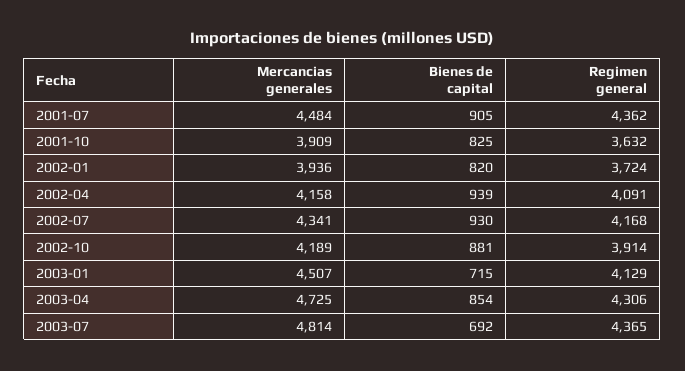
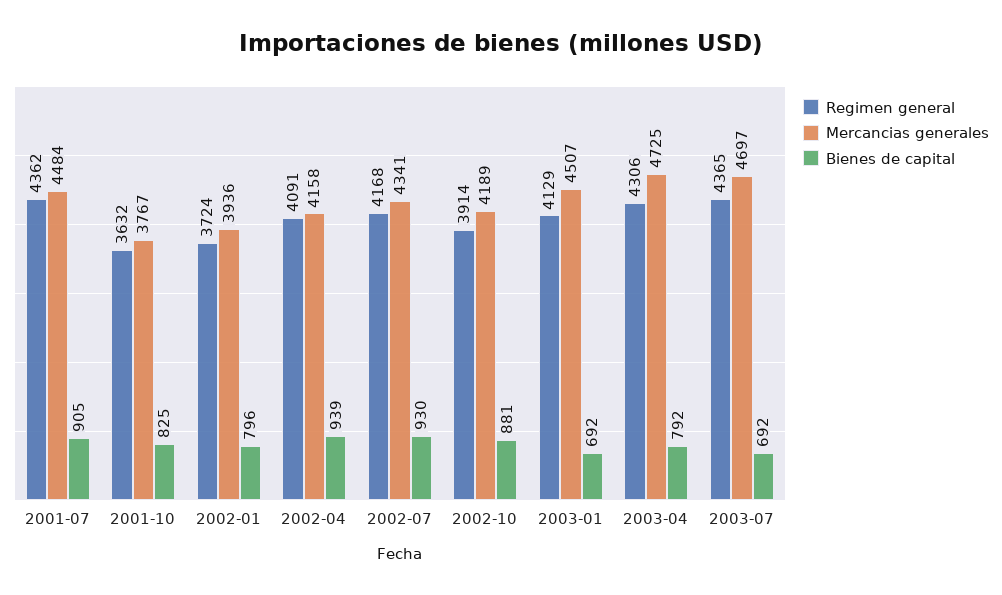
  {
    "Mercancias generales": {
      "2001-07": 4484,
-     "2001-10": 3909,
+     "2001-10": 3767,
      "2002-01": 3936,
      "2002-04": 4158,
      "2002-07": 4341,
      "2002-10": 4189,
      "2003-01": 4507,
      "2003-04": 4725,
-     "2003-07": 4814
+     "2003-07": 4697
    },
    "Bienes de capital": {
      "2001-07": 905,
      "2001-10": 825,
-     "2002-01": 820,
+     "2002-01": 796,
      "2002-04": 939,
      "2002-07": 930,
      "2002-10": 881,
-     "2003-01": 715,
+     "2003-01": 692,
-     "2003-04": 854,
+     "2003-04": 792,
      "2003-07": 692
    },
    "Regimen general": {
      "2001-07": 4362,
      "2001-10": 3632,
      "2002-01": 3724,
      "2002-04": 4091,
      "2002-07": 4168,
      "2002-10": 3914,
      "2003-01": 4129,
      "2003-04": 4306,
      "2003-07": 4365
    }
  }

